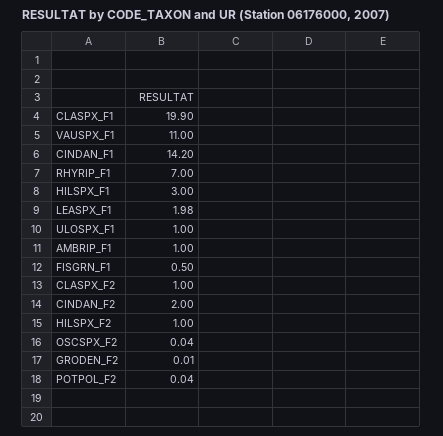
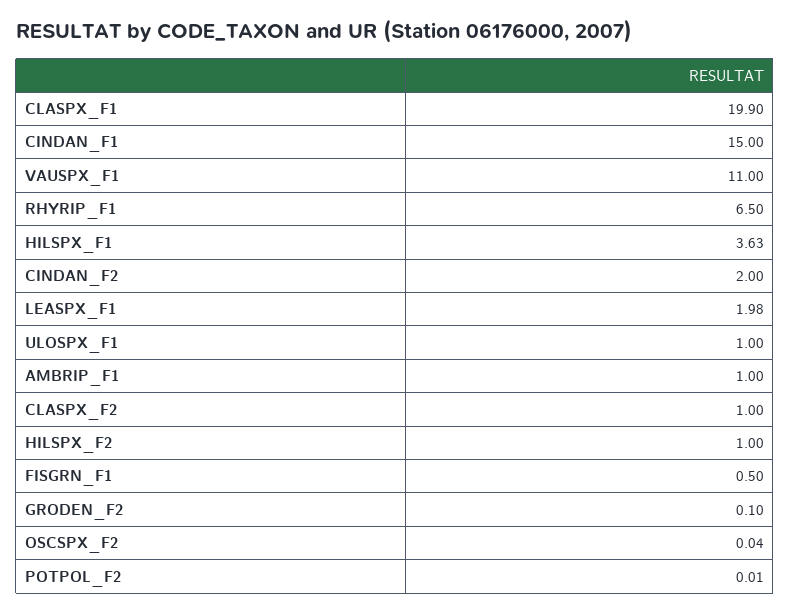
  {
    "CLASPX_F1": 19.9,
    "VAUSPX_F1": 11,
-   "CINDAN_F1": 14.2,
+   "CINDAN_F1": 15,
-   "RHYRIP_F1": 7,
+   "RHYRIP_F1": 6.5,
-   "HILSPX_F1": 3,
+   "HILSPX_F1": 3.63,
    "LEASPX_F1": 1.98,
    "ULOSPX_F1": 1,
    "AMBRIP_F1": 1,
    "FISGRN_F1": 0.5,
    "CLASPX_F2": 1,
    "CINDAN_F2": 2,
    "HILSPX_F2": 1,
    "OSCSPX_F2": 0.04,
-   "GRODEN_F2": 0.01,
+   "GRODEN_F2": 0.1,
-   "POTPOL_F2": 0.04
+   "POTPOL_F2": 0.01
  }

